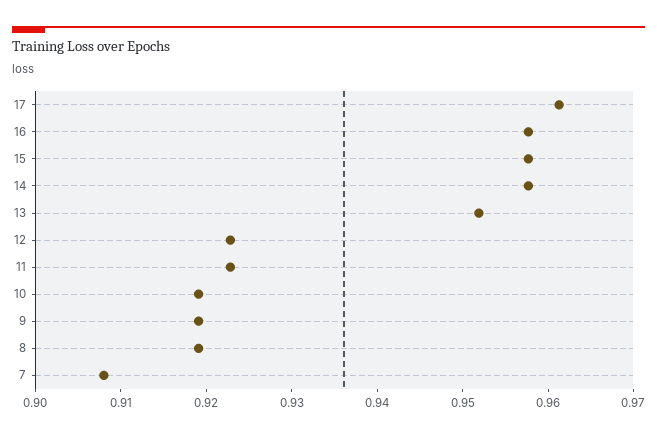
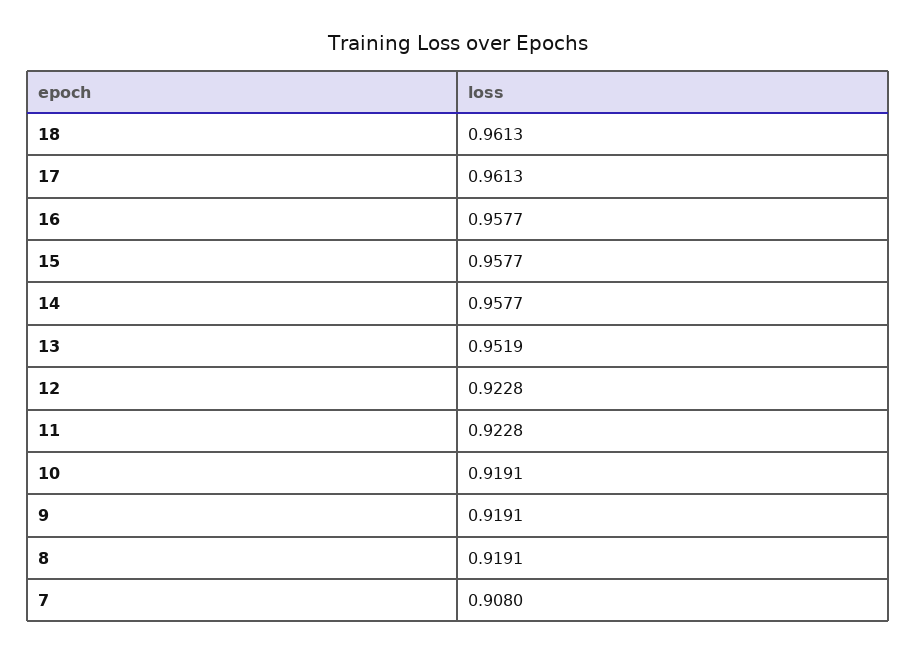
  {
    "17": 0.9613,
    "16": 0.9577,
    "15": 0.9577,
    "14": 0.9577,
    "13": 0.9519,
    "12": 0.9228,
    "11": 0.9228,
    "10": 0.9191,
    "9": 0.9191,
    "8": 0.9191,
-   "7": 0.908
+   "7": 0.908,
+   "18": 0.9613
  }

